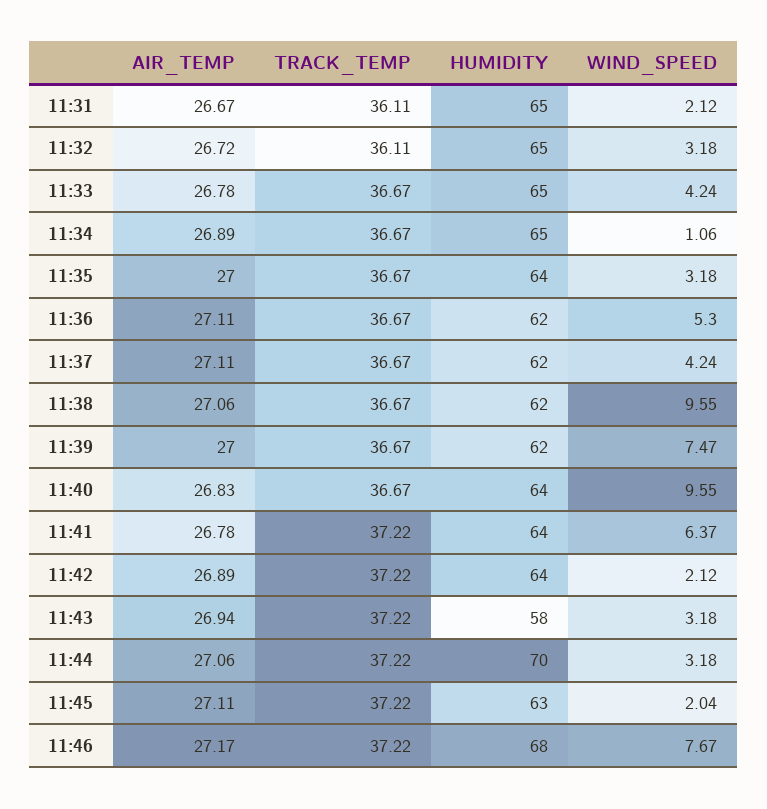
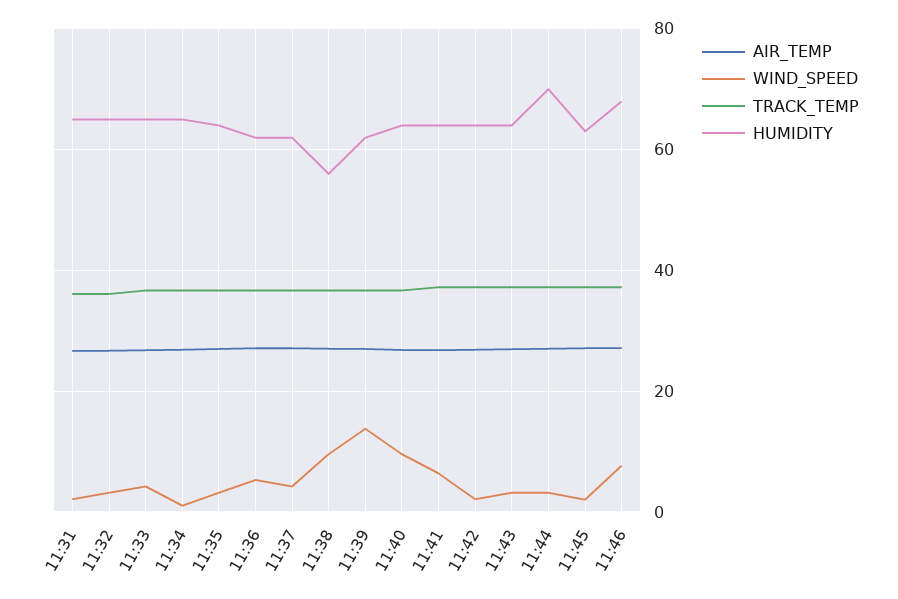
  {
    "AIR_TEMP": {
      "11:31": 26.67,
      "11:32": 26.72,
      "11:33": 26.78,
      "11:34": 26.89,
      "11:35": 27,
      "11:36": 27.11,
      "11:37": 27.11,
      "11:38": 27.06,
      "11:39": 27,
      "11:40": 26.83,
      "11:41": 26.78,
      "11:42": 26.89,
      "11:43": 26.94,
      "11:44": 27.06,
      "11:45": 27.11,
      "11:46": 27.17
    },
    "TRACK_TEMP": {
      "11:31": 36.11,
      "11:32": 36.11,
      "11:33": 36.67,
      "11:34": 36.67,
      "11:35": 36.67,
      "11:36": 36.67,
      "11:37": 36.67,
      "11:38": 36.67,
      "11:39": 36.67,
      "11:40": 36.67,
      "11:41": 37.22,
      "11:42": 37.22,
      "11:43": 37.22,
      "11:44": 37.22,
      "11:45": 37.22,
      "11:46": 37.22
    },
    "HUMIDITY": {
      "11:31": 65,
      "11:32": 65,
      "11:33": 65,
      "11:34": 65,
      "11:35": 64,
      "11:36": 62,
      "11:37": 62,
-     "11:38": 62,
+     "11:38": 56,
      "11:39": 62,
      "11:40": 64,
      "11:41": 64,
      "11:42": 64,
-     "11:43": 58,
+     "11:43": 64,
      "11:44": 70,
      "11:45": 63,
      "11:46": 68
    },
    "WIND_SPEED": {
      "11:31": 2.12,
      "11:32": 3.18,
      "11:33": 4.24,
      "11:34": 1.06,
      "11:35": 3.18,
      "11:36": 5.3,
      "11:37": 4.24,
      "11:38": 9.55,
-     "11:39": 7.47,
+     "11:39": 14,
      "11:40": 9.55,
      "11:41": 6.37,
      "11:42": 2.12,
      "11:43": 3.18,
      "11:44": 3.18,
      "11:45": 2.04,
      "11:46": 7.67
    }
  }

